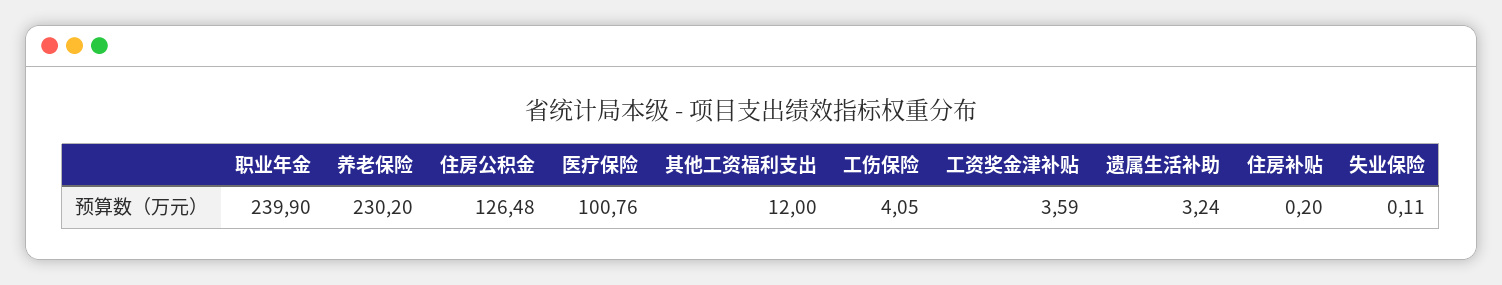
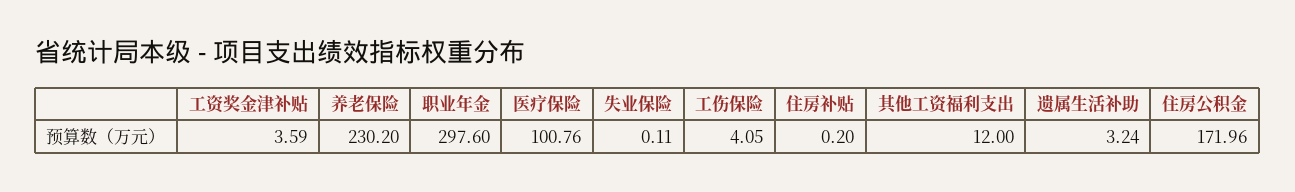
  {
-   "职业年金": 239.9,
+   "职业年金": 297.6,
    "养老保险": 230.2,
-   "住房公积金": 126.48,
+   "住房公积金": 171.96,
    "医疗保险": 100.76,
    "其他工资福利支出": 12,
    "工伤保险": 4.05,
    "工资奖金津补贴": 3.59,
    "遗属生活补助": 3.24,
    "住房补贴": 0.2,
    "失业保险": 0.11
  }

